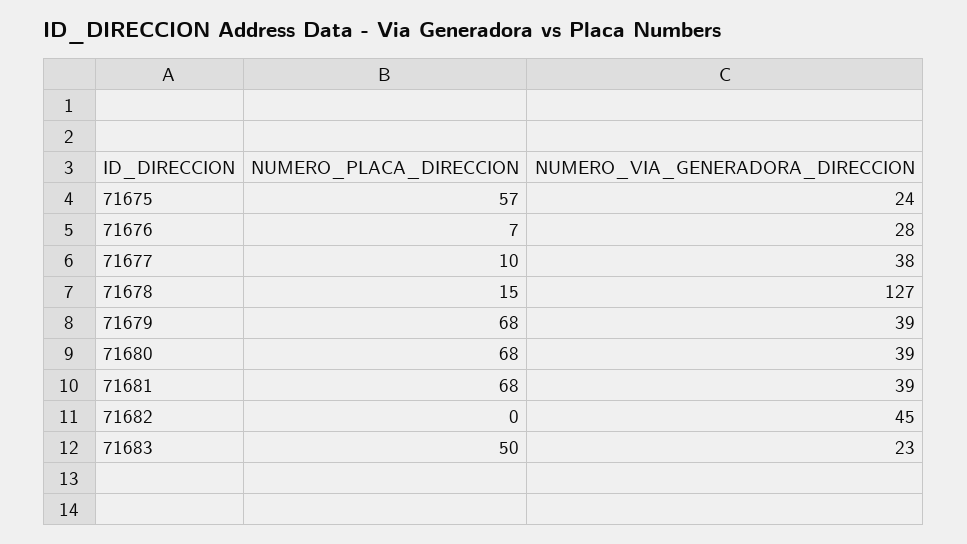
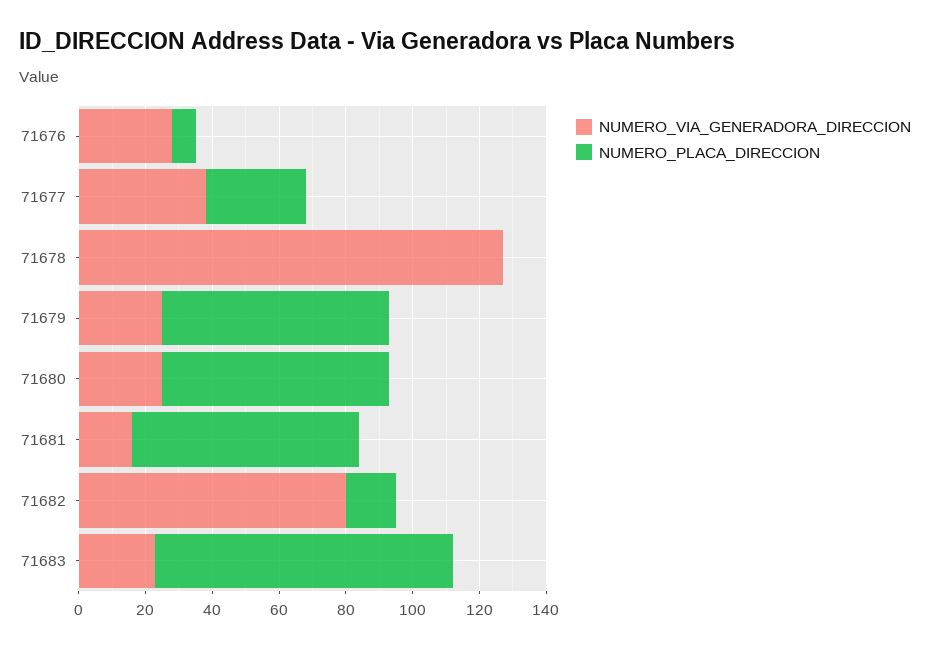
  {
    "NUMERO_PLACA_DIRECCION": {
-     "71675": 57,
      "71676": 7,
-     "71677": 10,
+     "71677": 30,
-     "71678": 15,
+     "71678": 0,
      "71679": 68,
      "71680": 68,
      "71681": 68,
-     "71682": 0,
+     "71682": 15,
-     "71683": 50
+     "71683": 90
    },
    "NUMERO_VIA_GENERADORA_DIRECCION": {
-     "71675": 24,
      "71676": 28,
      "71677": 38,
      "71678": 127,
-     "71679": 39,
+     "71679": 25,
-     "71680": 39,
+     "71680": 25,
-     "71681": 39,
+     "71681": 15,
-     "71682": 45,
+     "71682": 80,
      "71683": 23
    }
  }

